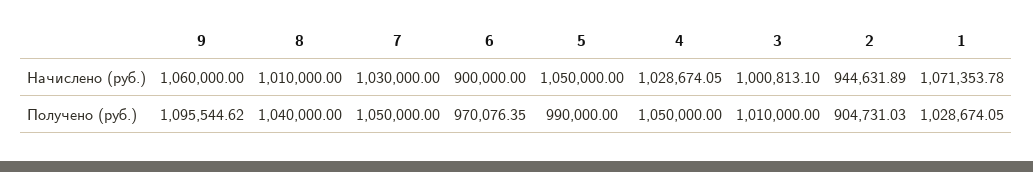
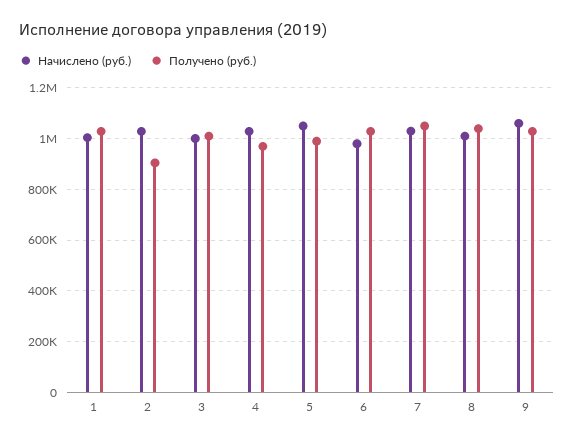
  {
    "Начислено (руб.)": {
      "9": 1060000,
      "8": 1010000,
      "7": 1030000,
-     "6": 900000,
+     "6": 975000,
      "5": 1050000,
      "4": 1028674.05,
      "3": 1000813.1,
-     "2": 944631.89,
+     "2": 1025000,
-     "1": 1071353.78
+     "1": 1000000
    },
    "Получено (руб.)": {
-     "9": 1095544.62,
+     "9": 1025000,
      "8": 1040000,
      "7": 1050000,
-     "6": 970076.35,
+     "6": 1025000,
      "5": 990000,
-     "4": 1050000,
+     "4": 975000,
      "3": 1010000,
      "2": 904731.03,
      "1": 1028674.05
    }
  }

